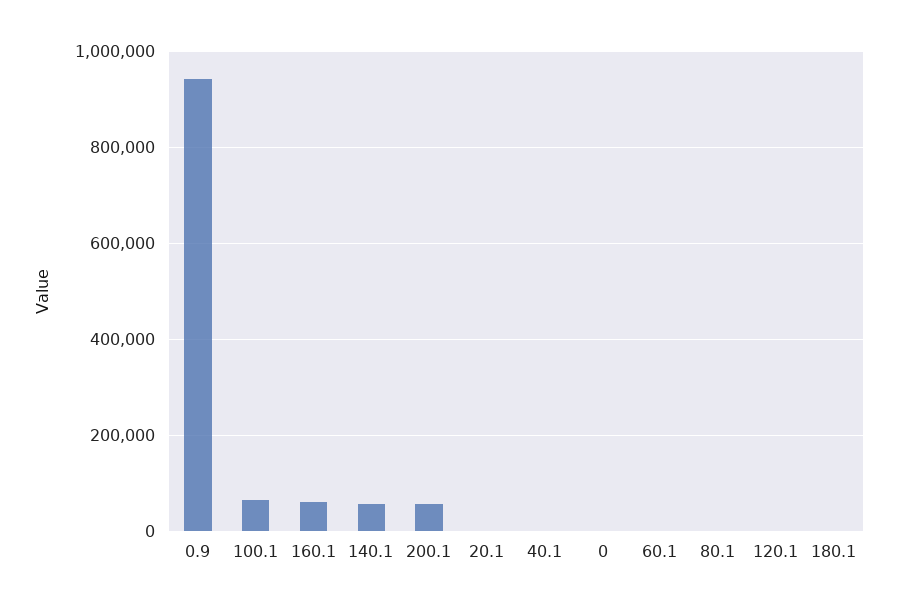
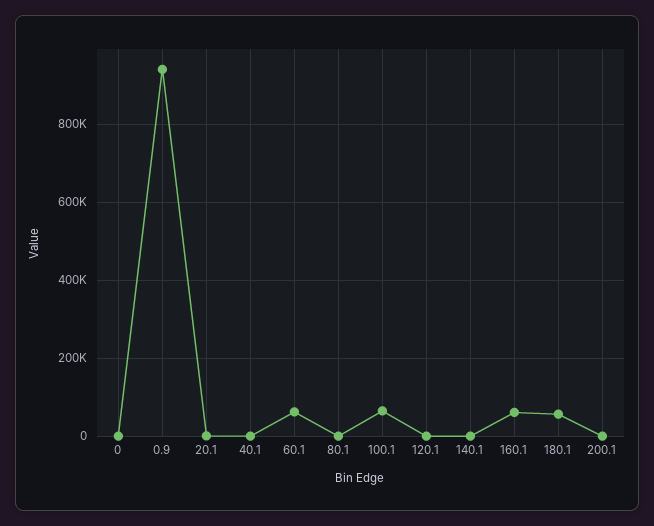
  {
    "0.9": 940000,
    "100.1": 60000,
    "160.1": 60000,
-   "140.1": 60000,
+   "140.1": 0,
-   "200.1": 60000,
+   "200.1": 0,
    "20.1": 0,
    "40.1": 0,
    "0": 0,
-   "60.1": 0,
+   "60.1": 60000,
    "80.1": 0,
    "120.1": 0,
-   "180.1": 0
+   "180.1": 60000
  }

